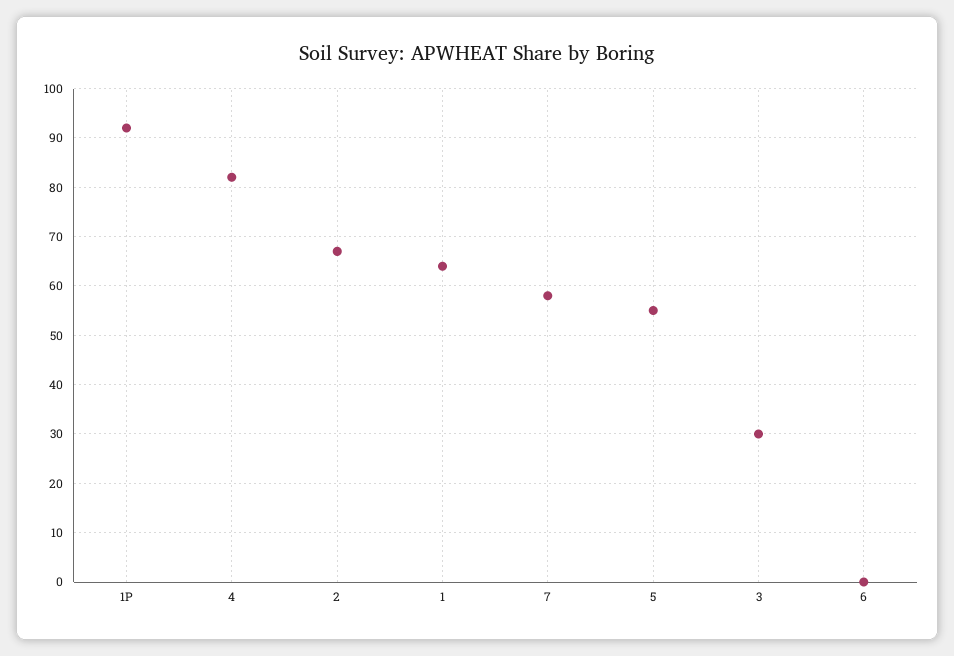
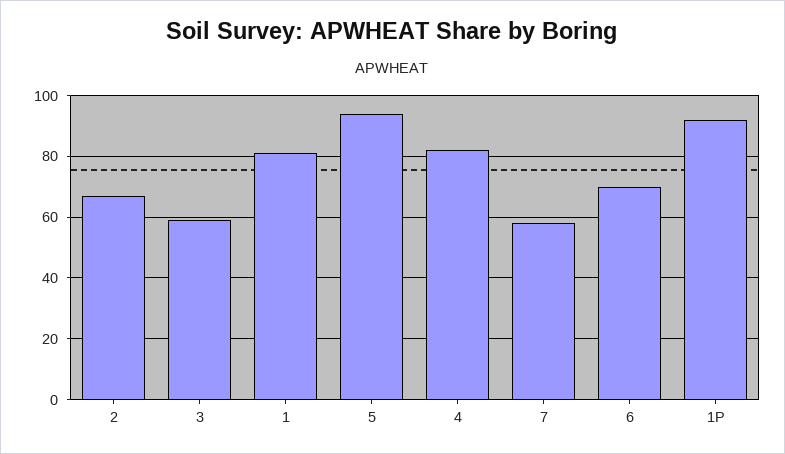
  {
    "1P": 90,
    "4": 80,
    "2": 65,
-   "1": 65,
+   "1": 80,
    "7": 60,
-   "5": 55,
+   "5": 95,
-   "3": 30,
+   "3": 60,
-   "6": 0
+   "6": 70
  }

